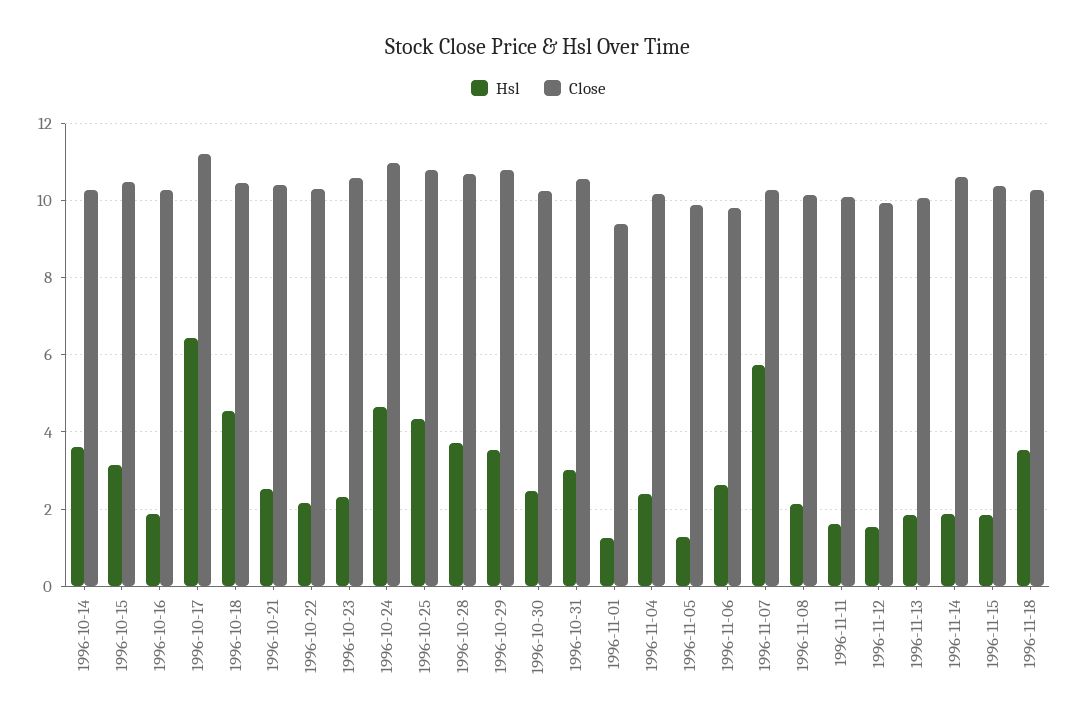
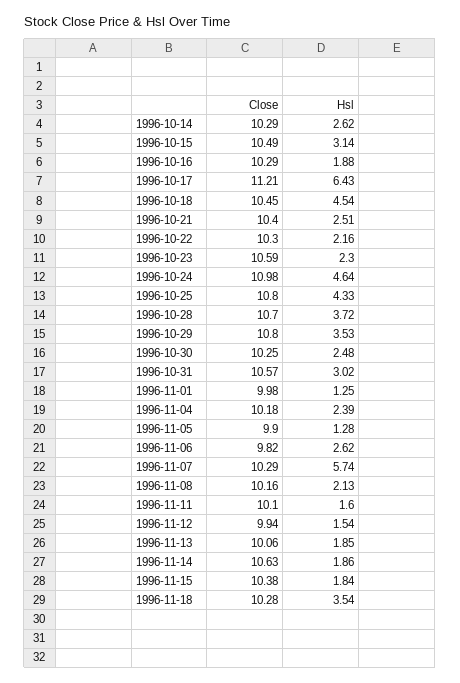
  {
    "Hsl": {
-     "1996-10-14": 3.6,
+     "1996-10-14": 2.62,
      "1996-10-15": 3.14,
      "1996-10-16": 1.88,
      "1996-10-17": 6.43,
      "1996-10-18": 4.54,
      "1996-10-21": 2.51,
      "1996-10-22": 2.16,
      "1996-10-23": 2.3,
      "1996-10-24": 4.64,
      "1996-10-25": 4.33,
      "1996-10-28": 3.72,
      "1996-10-29": 3.53,
      "1996-10-30": 2.48,
      "1996-10-31": 3.02,
      "1996-11-01": 1.25,
      "1996-11-04": 2.39,
      "1996-11-05": 1.28,
      "1996-11-06": 2.62,
      "1996-11-07": 5.74,
      "1996-11-08": 2.13,
      "1996-11-11": 1.6,
      "1996-11-12": 1.54,
      "1996-11-13": 1.85,
      "1996-11-14": 1.86,
      "1996-11-15": 1.84,
      "1996-11-18": 3.54
    },
    "Close": {
      "1996-10-14": 10.29,
      "1996-10-15": 10.49,
      "1996-10-16": 10.29,
      "1996-10-17": 11.21,
      "1996-10-18": 10.45,
      "1996-10-21": 10.4,
      "1996-10-22": 10.3,
      "1996-10-23": 10.59,
      "1996-10-24": 10.98,
      "1996-10-25": 10.8,
      "1996-10-28": 10.7,
      "1996-10-29": 10.8,
      "1996-10-30": 10.25,
      "1996-10-31": 10.57,
-     "1996-11-01": 9.4,
+     "1996-11-01": 9.98,
      "1996-11-04": 10.18,
      "1996-11-05": 9.9,
      "1996-11-06": 9.82,
      "1996-11-07": 10.29,
      "1996-11-08": 10.16,
      "1996-11-11": 10.1,
      "1996-11-12": 9.94,
      "1996-11-13": 10.06,
      "1996-11-14": 10.63,
      "1996-11-15": 10.38,
      "1996-11-18": 10.28
    }
  }

